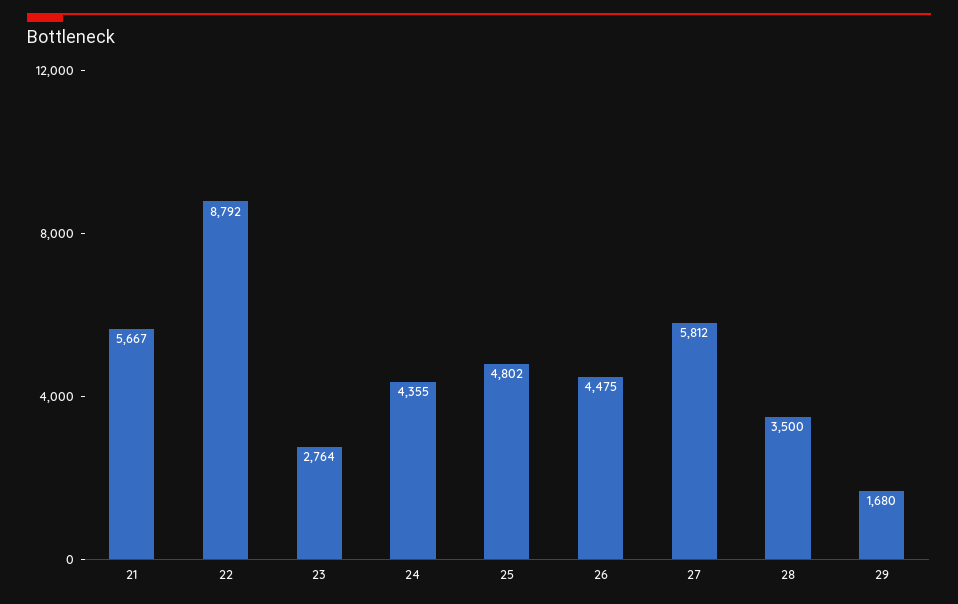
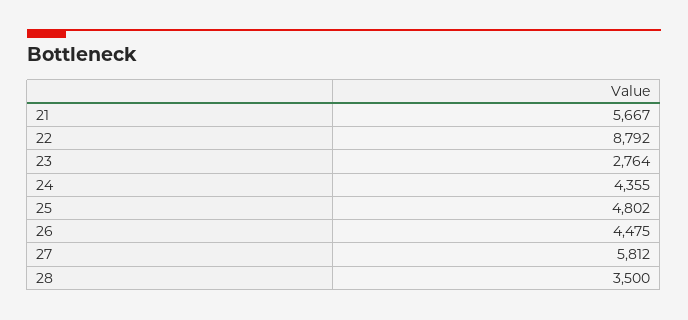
  {
    "21": 5667,
    "22": 8792,
    "23": 2764,
    "24": 4355,
    "25": 4802,
    "26": 4475,
    "27": 5812,
-   "28": 3500,
+   "28": 3500
-   "29": 1680
  }

